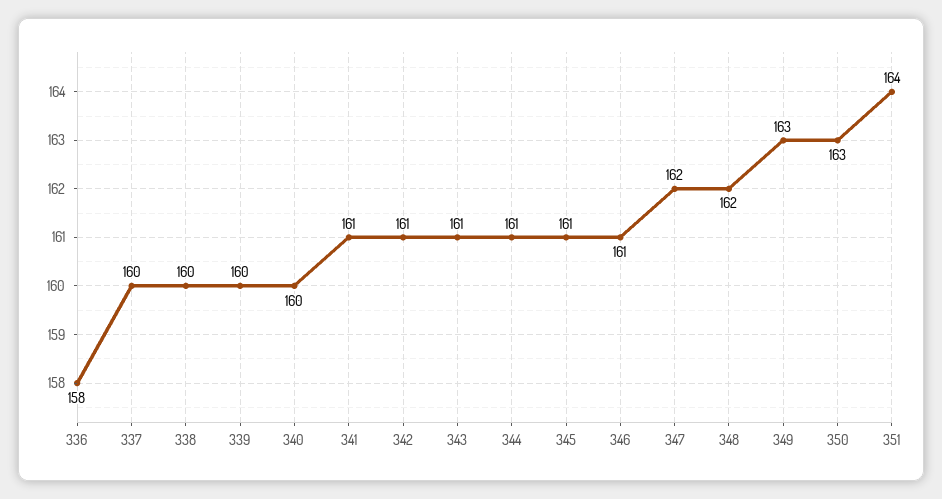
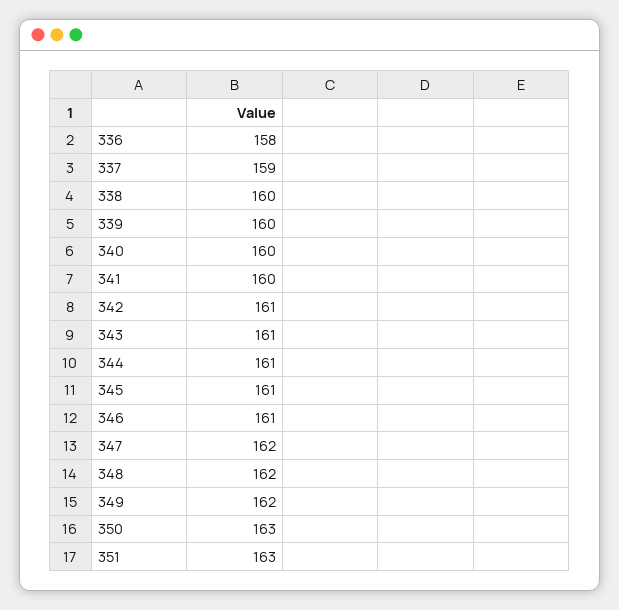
  {
    "336": 158,
-   "337": 160,
+   "337": 159,
    "338": 160,
    "339": 160,
    "340": 160,
-   "341": 161,
+   "341": 160,
    "342": 161,
    "343": 161,
    "344": 161,
    "345": 161,
    "346": 161,
    "347": 162,
    "348": 162,
-   "349": 163,
+   "349": 162,
    "350": 163,
-   "351": 164
+   "351": 163
  }

